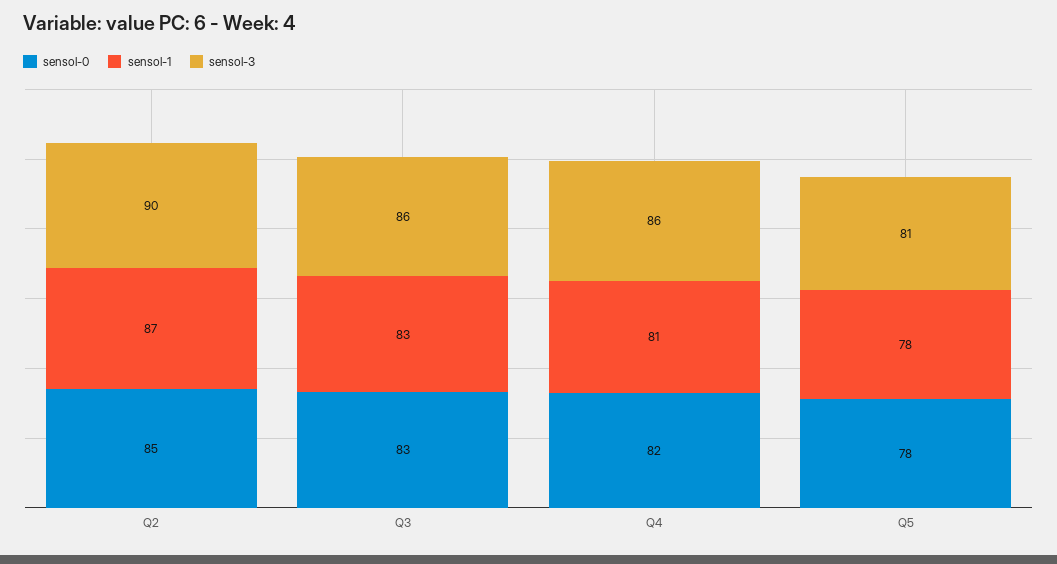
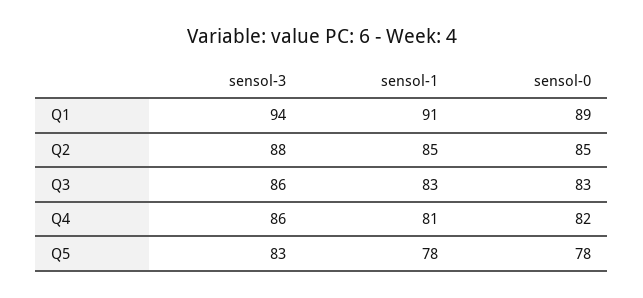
  {
    "sensol-0": {
      "Q2": 85,
      "Q3": 83,
      "Q4": 82,
-     "Q5": 78
+     "Q5": 78,
+     "Q1": 89
    },
    "sensol-1": {
-     "Q2": 87,
+     "Q2": 85,
      "Q3": 83,
      "Q4": 81,
-     "Q5": 78
+     "Q5": 78,
+     "Q1": 91
    },
    "sensol-3": {
-     "Q2": 90,
+     "Q2": 88,
      "Q3": 86,
      "Q4": 86,
-     "Q5": 81
+     "Q5": 83,
+     "Q1": 94
    }
  }

